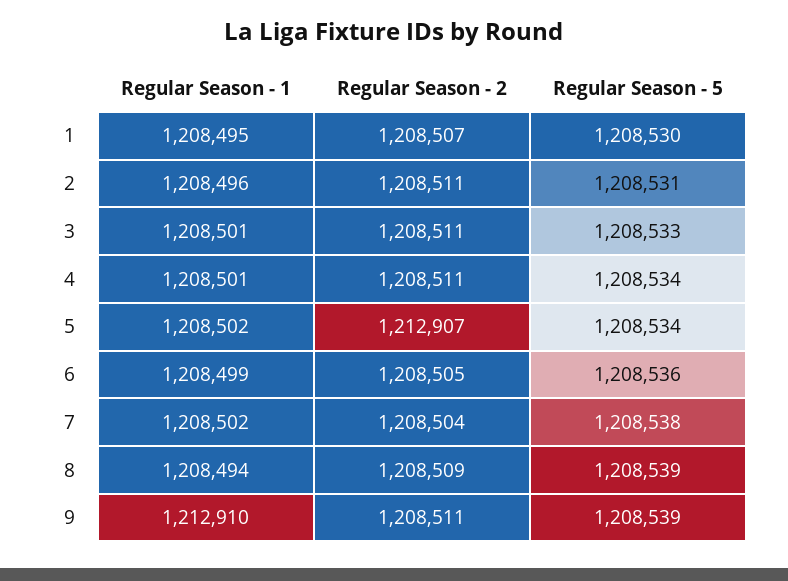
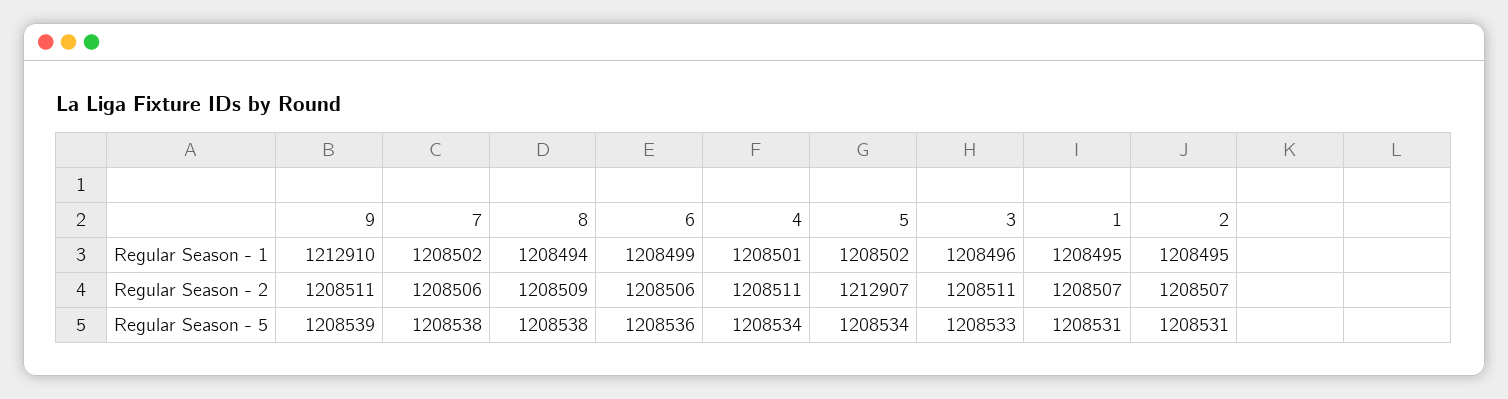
  {
    "Regular Season - 1": {
      "1": 1208495,
-     "2": 1208496,
+     "2": 1208495,
-     "3": 1208501,
+     "3": 1208496,
      "4": 1208501,
      "5": 1208502,
      "6": 1208499,
      "7": 1208502,
      "8": 1208494,
      "9": 1212910
    },
    "Regular Season - 2": {
      "1": 1208507,
-     "2": 1208511,
+     "2": 1208507,
      "3": 1208511,
      "4": 1208511,
      "5": 1212907,
-     "6": 1208505,
+     "6": 1208506,
-     "7": 1208504,
+     "7": 1208506,
      "8": 1208509,
      "9": 1208511
    },
    "Regular Season - 5": {
-     "1": 1208530,
+     "1": 1208531,
      "2": 1208531,
      "3": 1208533,
      "4": 1208534,
      "5": 1208534,
      "6": 1208536,
      "7": 1208538,
-     "8": 1208539,
+     "8": 1208538,
      "9": 1208539
    }
  }

